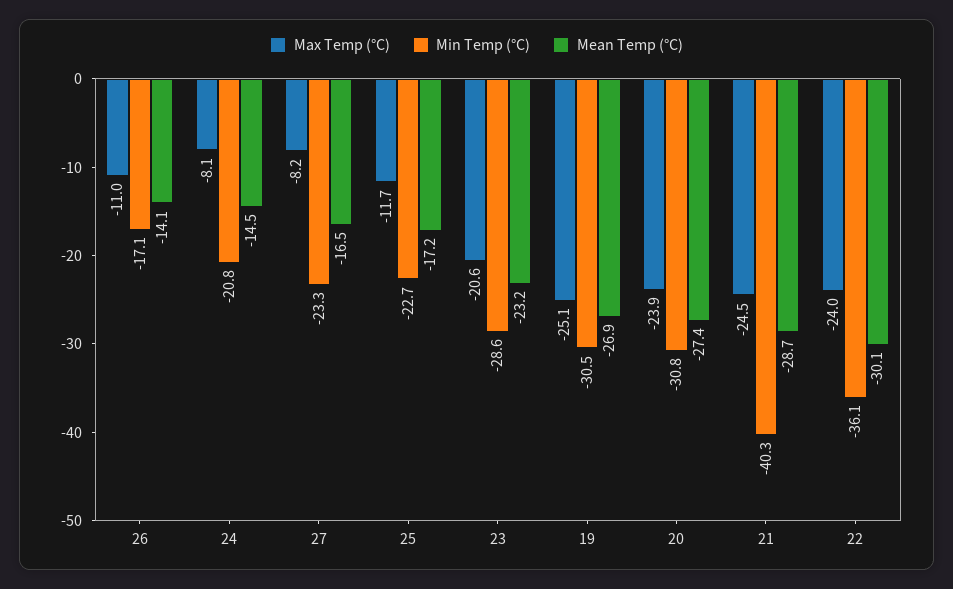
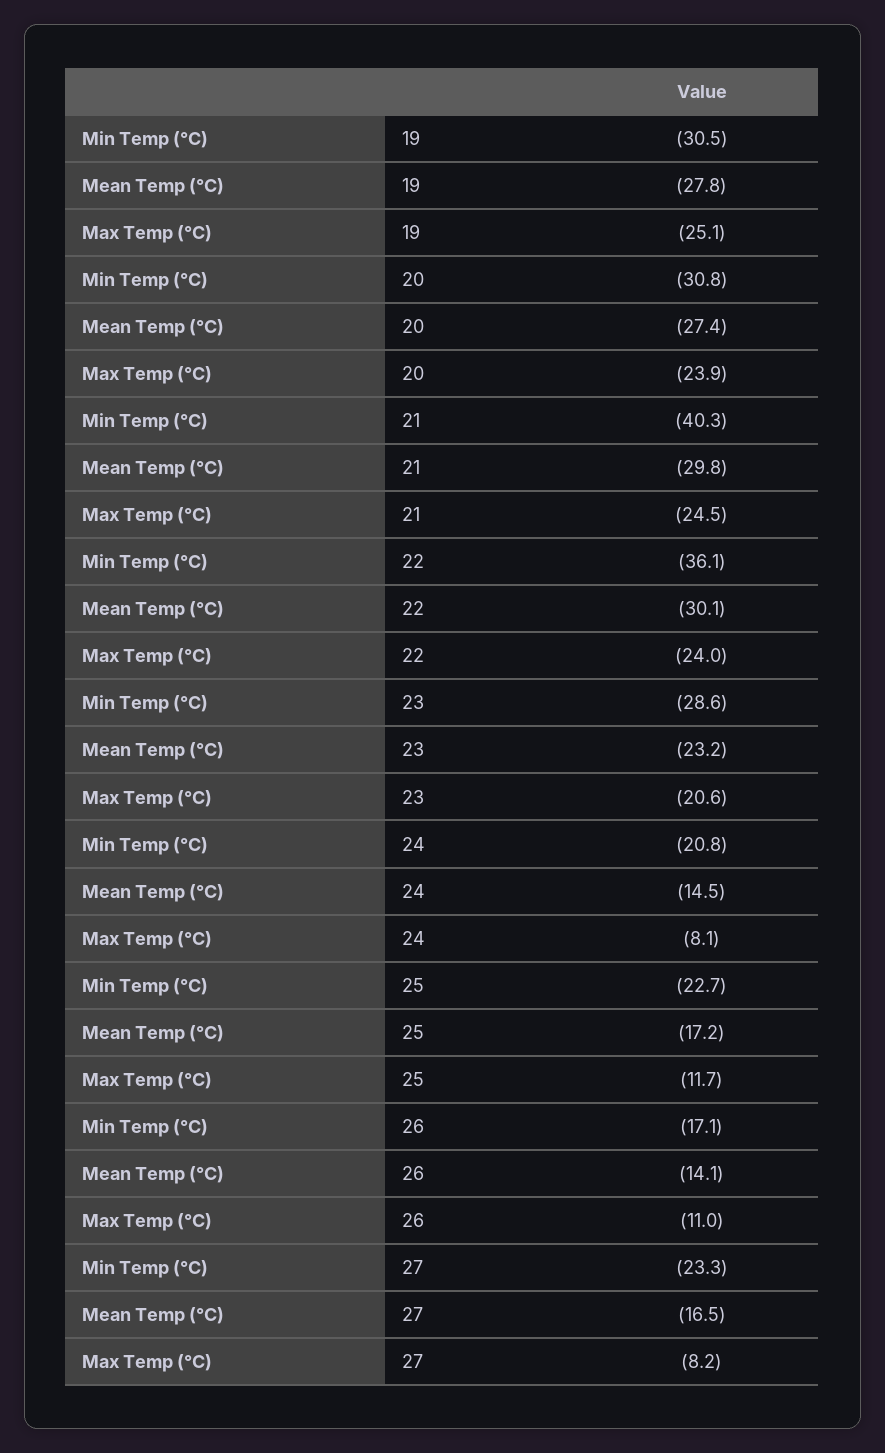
  {
    "Max Temp (°C)": {
      "26": -11,
      "24": -8.1,
      "27": -8.2,
      "25": -11.7,
      "23": -20.6,
      "19": -25.1,
      "20": -23.9,
      "21": -24.5,
      "22": -24
    },
    "Min Temp (°C)": {
      "26": -17.1,
      "24": -20.8,
      "27": -23.3,
      "25": -22.7,
      "23": -28.6,
      "19": -30.5,
      "20": -30.8,
      "21": -40.3,
      "22": -36.1
    },
    "Mean Temp (°C)": {
      "26": -14.1,
      "24": -14.5,
      "27": -16.5,
      "25": -17.2,
      "23": -23.2,
-     "19": -26.9,
+     "19": -27.8,
      "20": -27.4,
-     "21": -28.7,
+     "21": -29.8,
      "22": -30.1
    }
  }

